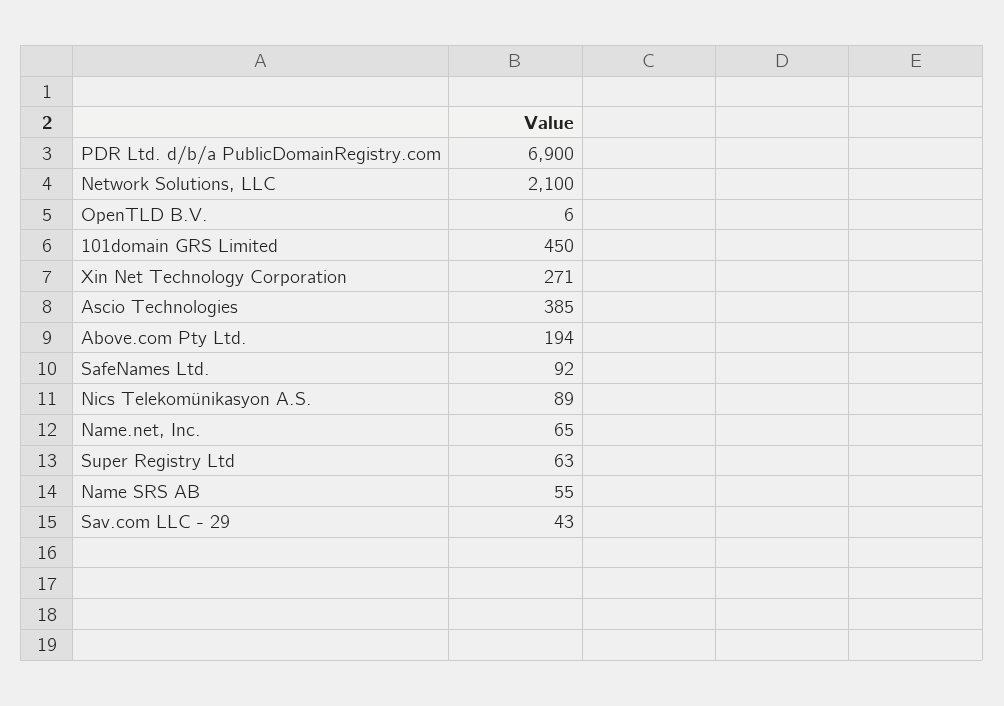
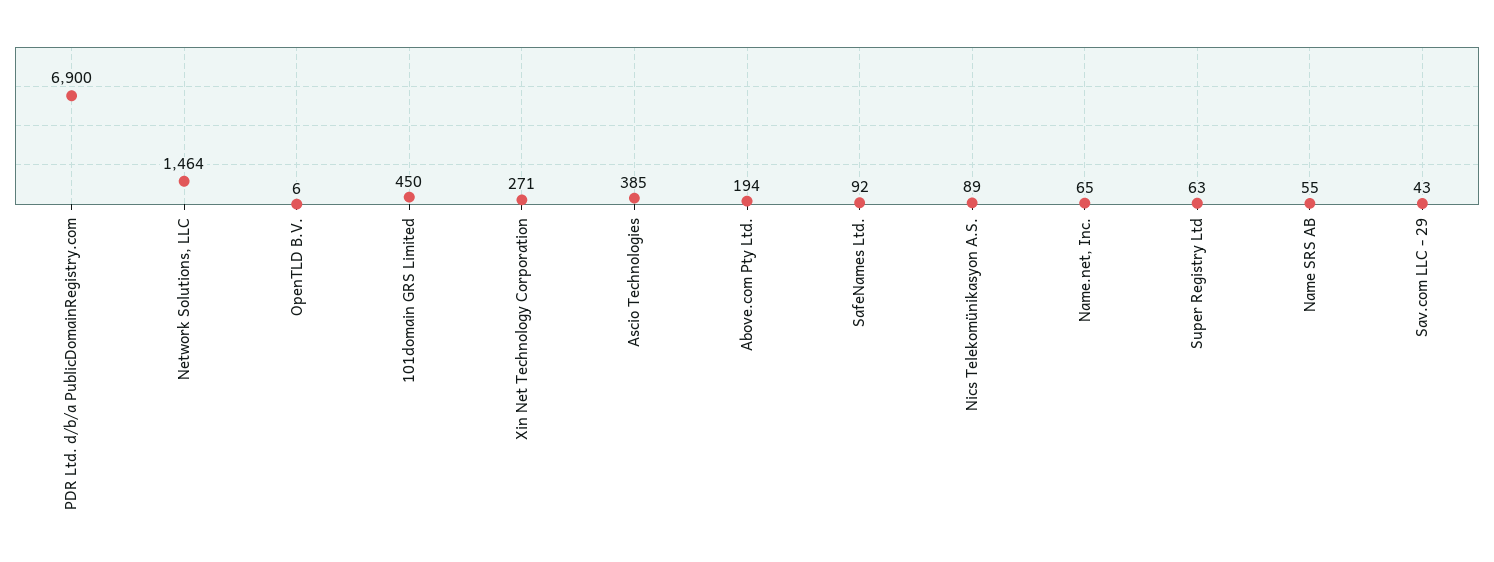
  {
    "PDR Ltd. d/b/a PublicDomainRegistry.com": 6900,
-   "Network Solutions, LLC": 2100,
+   "Network Solutions, LLC": 1464,
    "OpenTLD B.V.": 6,
    "101domain GRS Limited": 450,
    "Xin Net Technology Corporation": 271,
    "Ascio Technologies": 385,
    "Above.com Pty Ltd.": 194,
    "SafeNames Ltd.": 92,
    "Nics Telekomünikasyon A.S.": 89,
    "Name.net, Inc.": 65,
    "Super Registry Ltd": 63,
    "Name SRS AB": 55,
    "Sav.com LLC - 29": 43
  }

